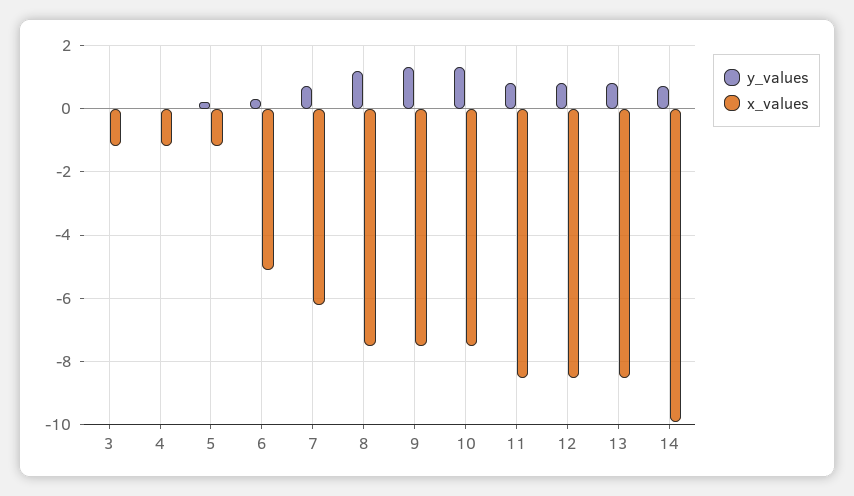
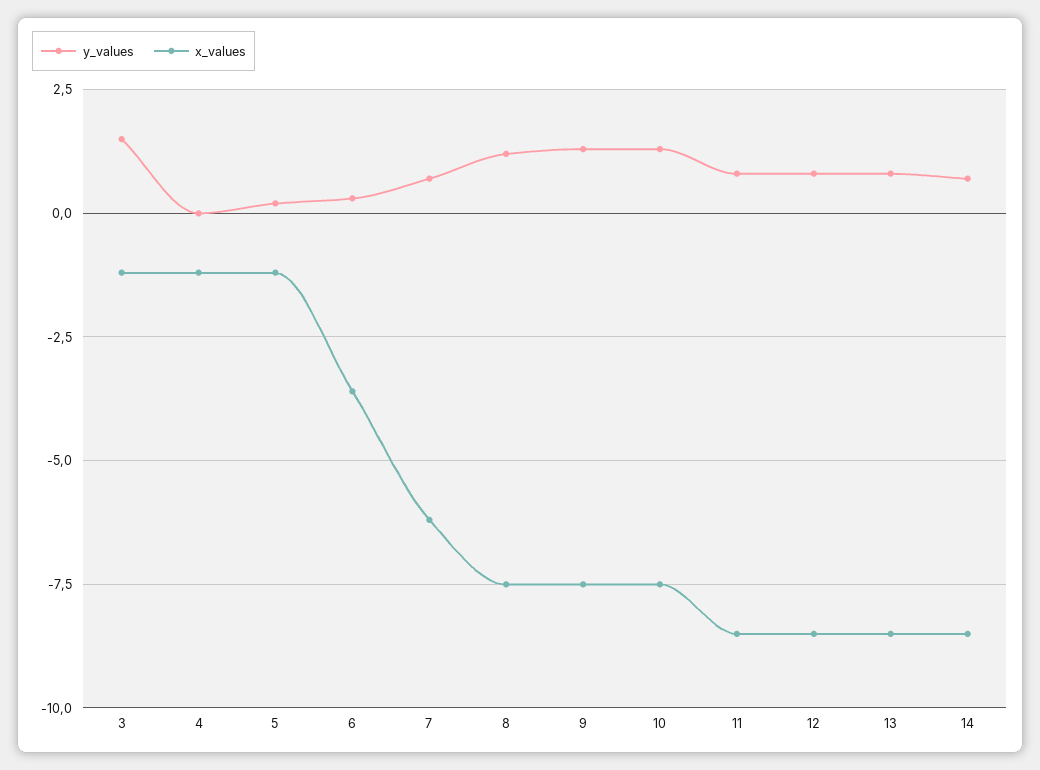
  {
    "y_values": {
-     "3": 0,
+     "3": 1.5,
      "4": 0,
      "5": 0,
      "6": 0.5,
      "7": 0.5,
      "8": 1,
      "9": 1.5,
      "10": 1.5,
      "11": 1,
      "12": 1,
      "13": 1,
      "14": 0.5
    },
    "x_values": {
      "3": -1,
      "4": -1,
      "5": -1,
-     "6": -5,
+     "6": -3.5,
      "7": -6,
      "8": -7.5,
      "9": -7.5,
      "10": -7.5,
      "11": -8.5,
      "12": -8.5,
      "13": -8.5,
-     "14": -10
+     "14": -8.5
    }
  }

